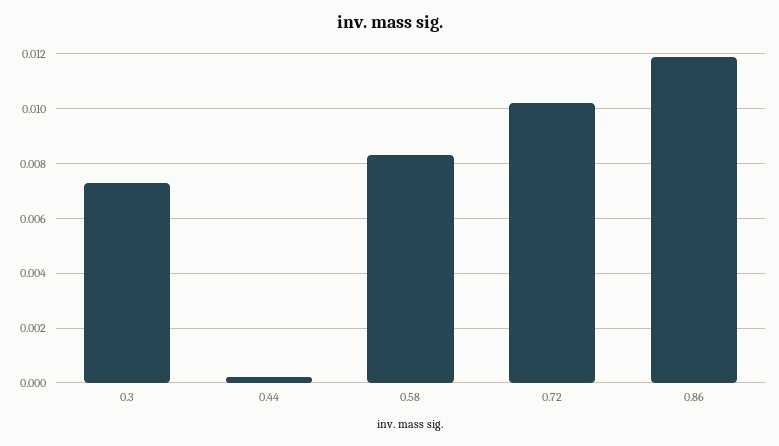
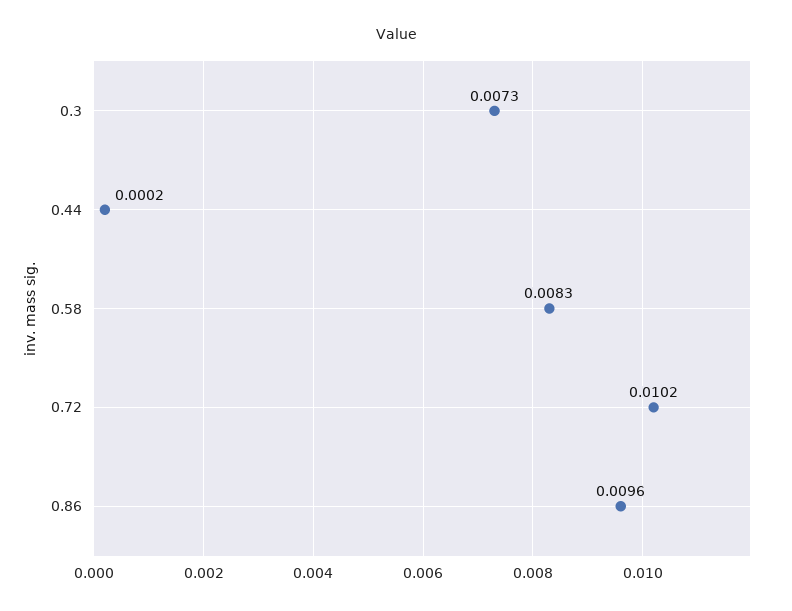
  {
    "0.3": 0.0073,
    "0.44": 0.0002,
    "0.58": 0.0083,
    "0.72": 0.0102,
-   "0.86": 0.012
+   "0.86": 0.0096
  }

